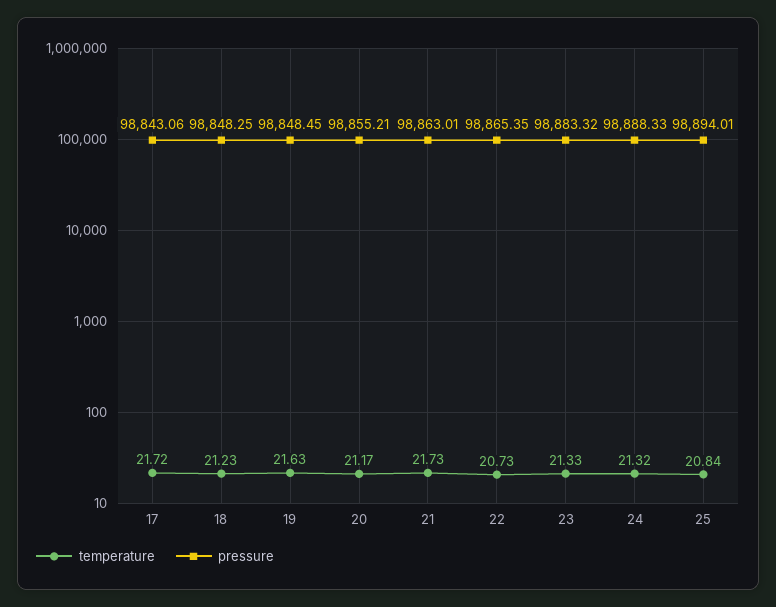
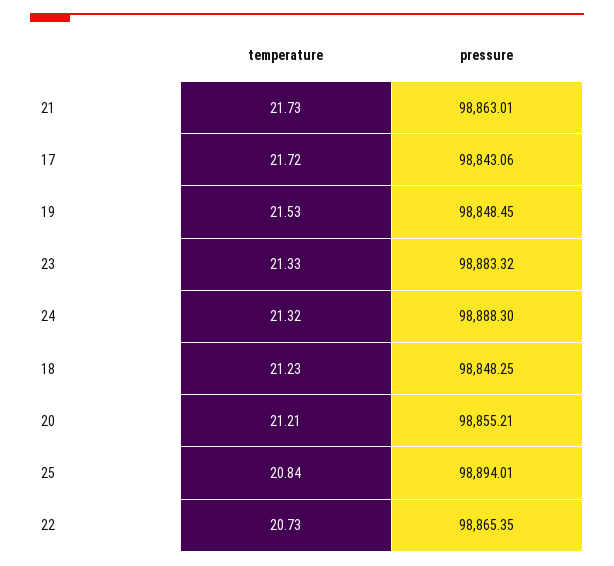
  {
    "temperature": {
      "17": 21.72,
      "18": 21.23,
-     "19": 21.63,
+     "19": 21.53,
-     "20": 21.17,
+     "20": 21.21,
      "21": 21.73,
      "22": 20.73,
      "23": 21.33,
      "24": 21.32,
      "25": 20.84
    },
    "pressure": {
      "17": 98843.06,
      "18": 98848.25,
      "19": 98848.45,
      "20": 98855.21,
      "21": 98863.01,
      "22": 98865.35,
      "23": 98883.32,
-     "24": 98888.33,
+     "24": 98888.3,
      "25": 98894.01
    }
  }

